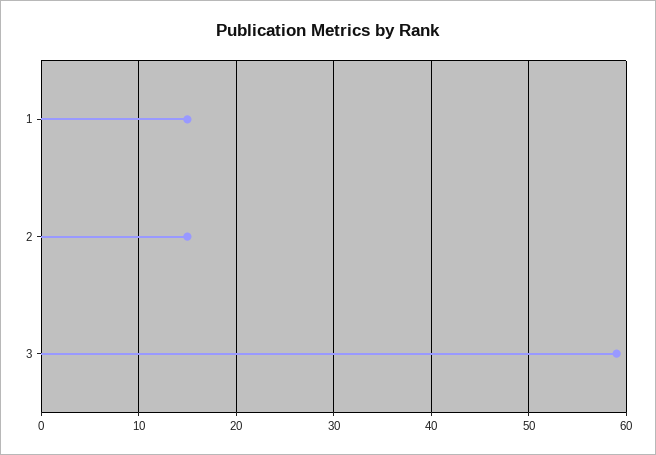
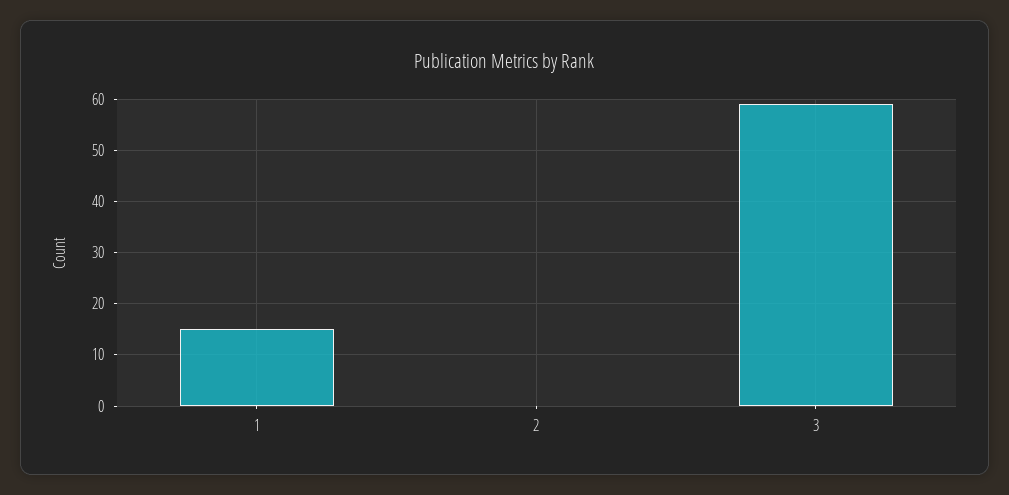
  {
    "1": 15,
-   "2": 15,
+   "2": 0,
    "3": 59
  }

